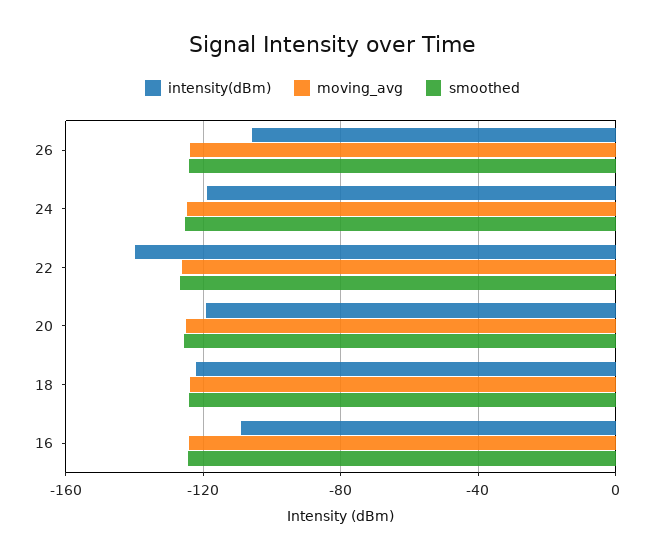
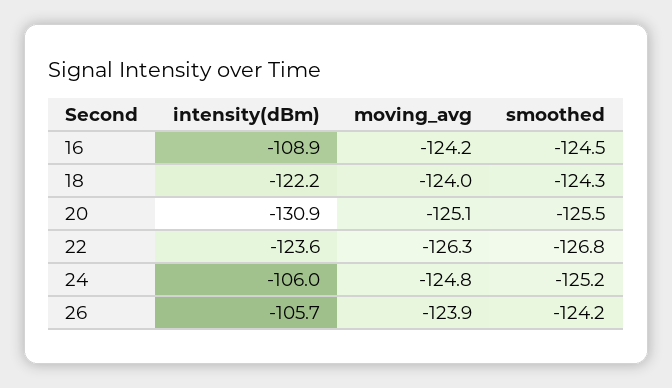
  {
    "intensity(dBm)": {
      "26": -105.7,
-     "24": -120,
+     "24": -106,
-     "22": -140,
+     "22": -123.6,
-     "20": -120,
+     "20": -130.9,
      "18": -122.2,
      "16": -108.9
    },
    "moving_avg": {
      "26": -123.9,
      "24": -124.8,
      "22": -126.3,
      "20": -125.1,
      "18": -124,
      "16": -124.2
    },
    "smoothed": {
      "26": -124.2,
      "24": -125.2,
      "22": -126.8,
      "20": -125.5,
      "18": -124.3,
      "16": -124.5
    }
  }

